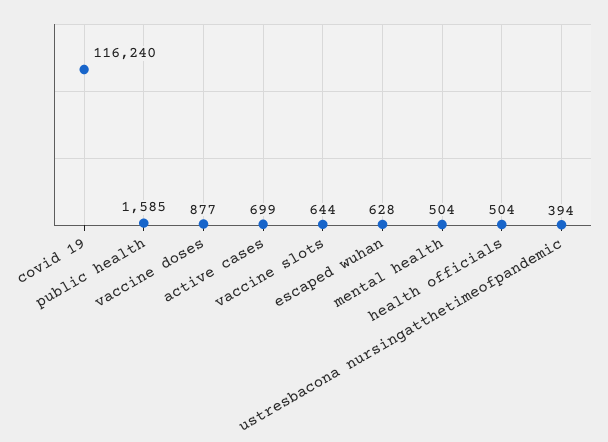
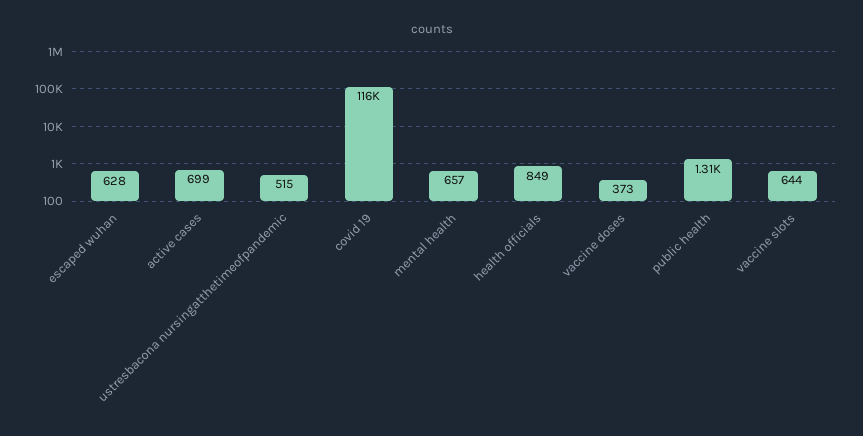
  {
    "covid 19": 116240,
-   "public health": 1585,
+   "public health": 1310,
-   "vaccine doses": 877,
+   "vaccine doses": 373,
    "active cases": 699,
    "vaccine slots": 644,
    "escaped wuhan": 628,
-   "mental health": 504,
+   "mental health": 657,
-   "health officials": 504,
+   "health officials": 849,
-   "ustresbacona nursingatthetimeofpandemic": 394
+   "ustresbacona nursingatthetimeofpandemic": 515
  }

